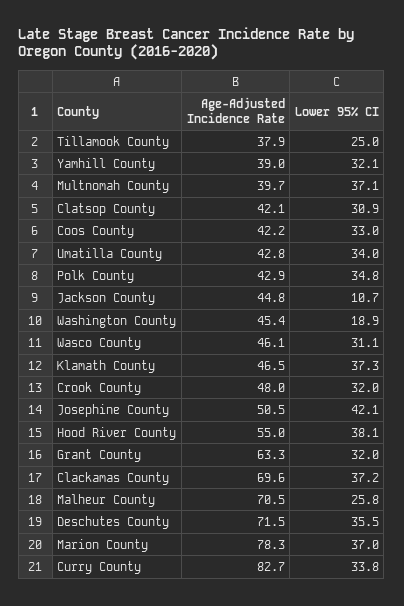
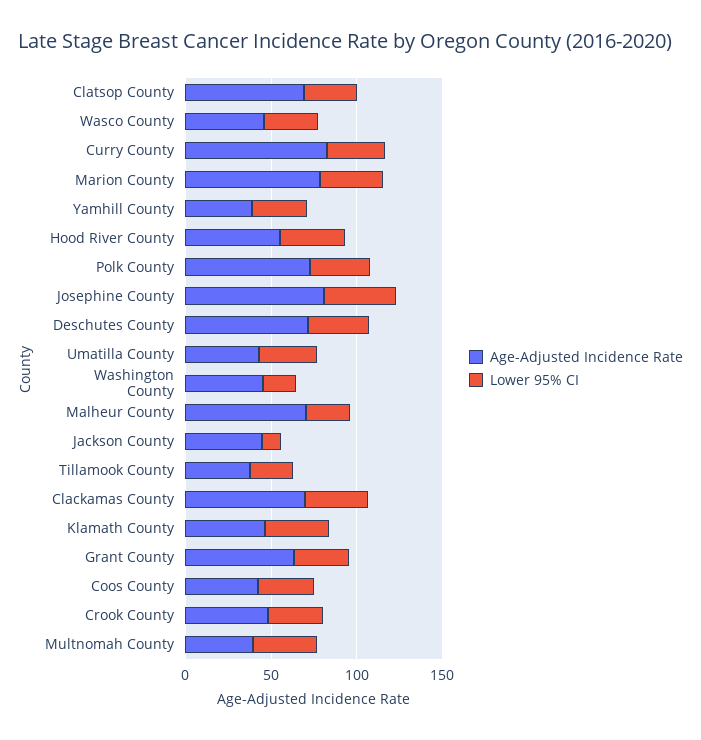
  {
    "Age-Adjusted Incidence Rate": {
      "Tillamook County": 37.9,
      "Yamhill County": 39,
      "Multnomah County": 39.7,
-     "Clatsop County": 42.1,
+     "Clatsop County": 70,
      "Coos County": 42.2,
      "Umatilla County": 42.8,
-     "Polk County": 42.9,
+     "Polk County": 70,
      "Jackson County": 44.8,
      "Washington County": 45.4,
      "Wasco County": 46.1,
      "Klamath County": 46.5,
      "Crook County": 48,
-     "Josephine County": 50.5,
+     "Josephine County": 80,
      "Hood River County": 55,
      "Grant County": 63.3,
      "Clackamas County": 69.6,
      "Malheur County": 70.5,
      "Deschutes County": 71.5,
      "Marion County": 78.3,
      "Curry County": 82.7
    },
    "Lower 95% CI": {
      "Tillamook County": 25,
      "Yamhill County": 32.1,
      "Multnomah County": 37.1,
      "Clatsop County": 30.9,
      "Coos County": 33,
      "Umatilla County": 34,
      "Polk County": 34.8,
      "Jackson County": 10.7,
      "Washington County": 18.9,
      "Wasco County": 31.1,
      "Klamath County": 37.3,
      "Crook County": 32,
      "Josephine County": 42.1,
      "Hood River County": 38.1,
      "Grant County": 32,
      "Clackamas County": 37.2,
      "Malheur County": 25.8,
      "Deschutes County": 35.5,
      "Marion County": 37,
      "Curry County": 33.8
    }
  }

